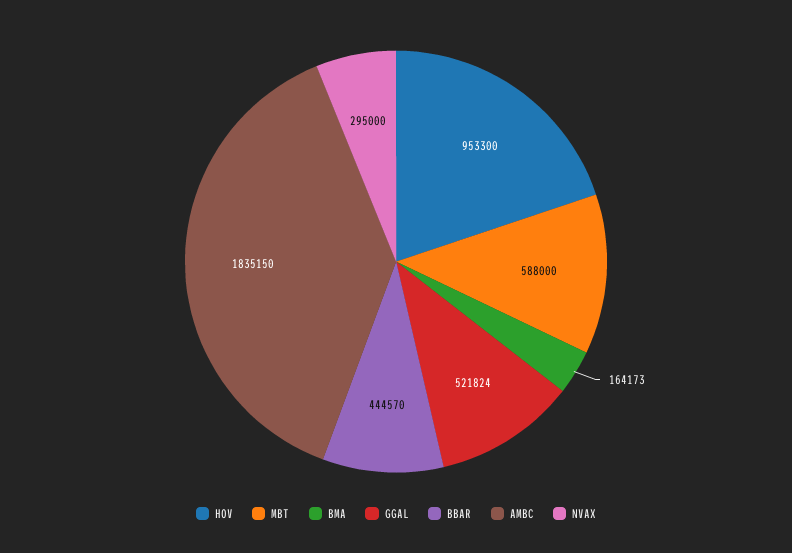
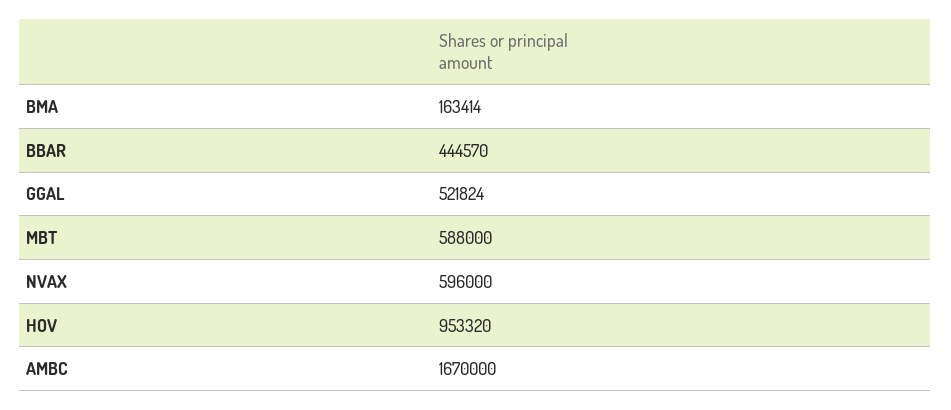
  {
-   "HOV": 953300,
+   "HOV": 953320,
    "MBT": 588000,
-   "BMA": 164173,
+   "BMA": 163414,
    "GGAL": 521824,
    "BBAR": 444570,
-   "AMBC": 1835150,
+   "AMBC": 1670000,
-   "NVAX": 295000
+   "NVAX": 596000
  }

